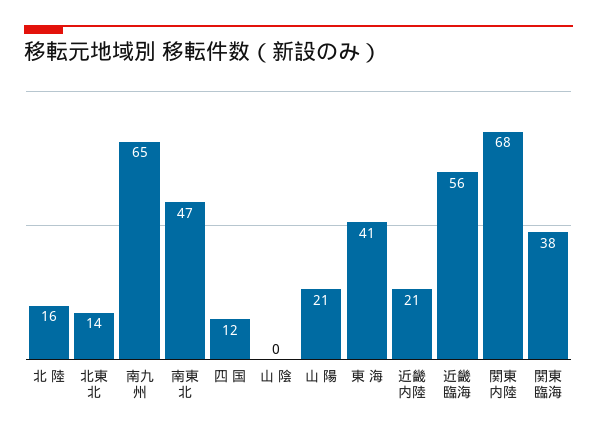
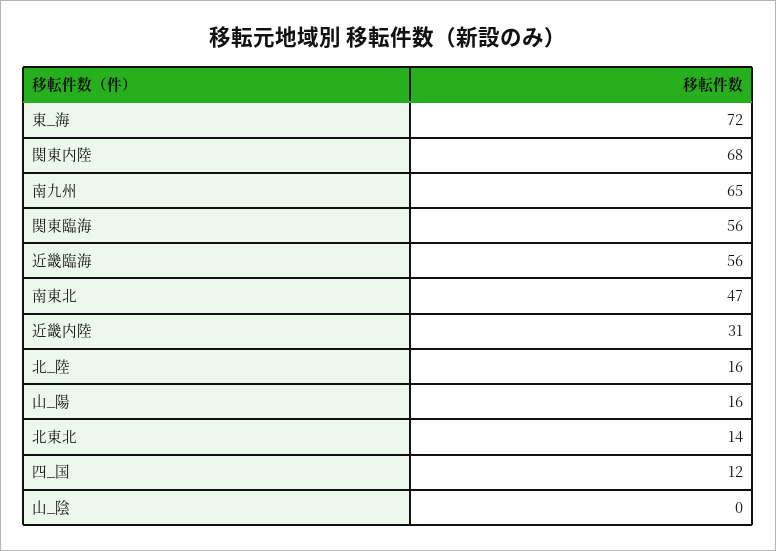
  {
    "北 陸": 16,
    "北東北": 14,
    "南九州": 65,
    "南東北": 47,
    "四 国": 12,
    "山 陰": 0,
-   "山 陽": 21,
+   "山 陽": 16,
-   "東 海": 41,
+   "東 海": 72,
-   "近畿内陸": 21,
+   "近畿内陸": 31,
    "近畿臨海": 56,
    "関東内陸": 68,
-   "関東臨海": 38
+   "関東臨海": 56
  }

